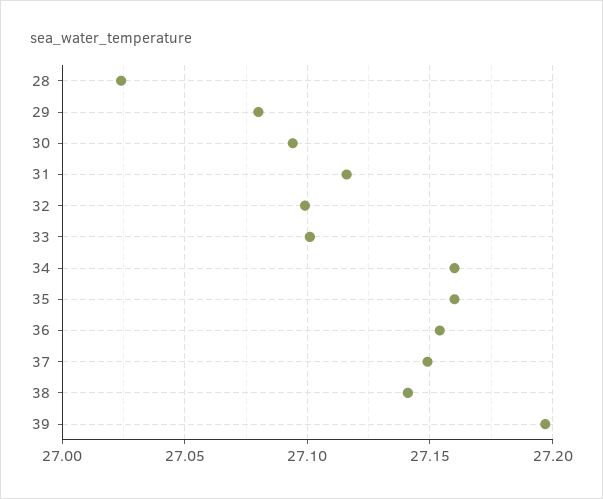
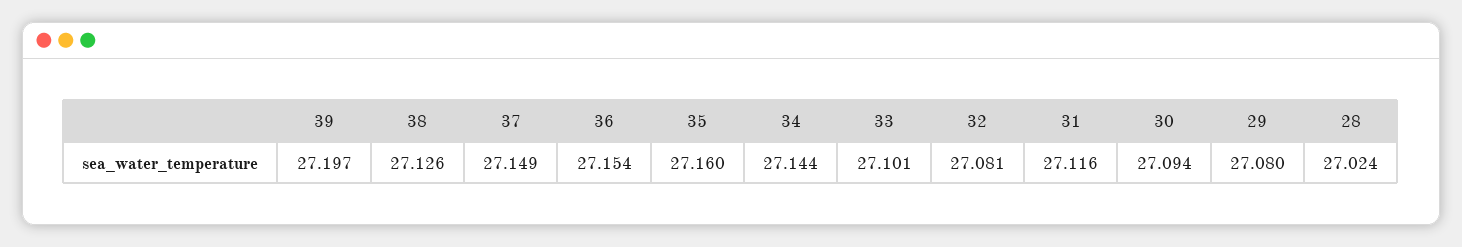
  {
    "28": 27.024,
    "29": 27.08,
    "30": 27.094,
    "31": 27.116,
-   "32": 27.1,
+   "32": 27.081,
    "33": 27.101,
-   "34": 27.16,
+   "34": 27.144,
    "35": 27.16,
    "36": 27.154,
    "37": 27.149,
-   "38": 27.14,
+   "38": 27.126,
    "39": 27.197
  }

